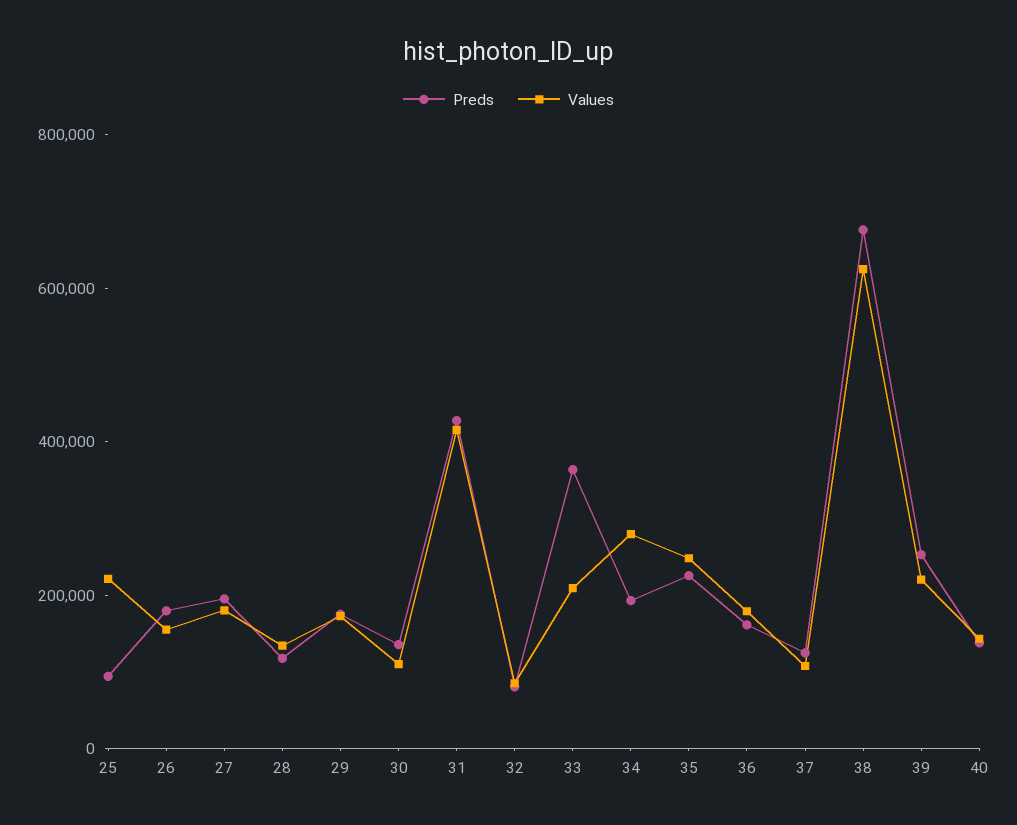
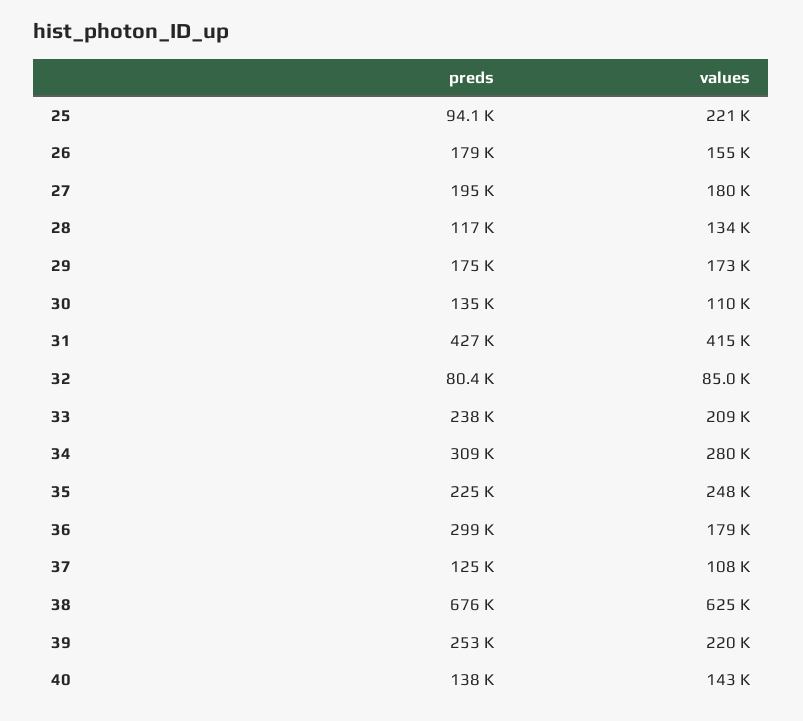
  {
    "Preds": {
      "25": 94100,
      "26": 179000,
      "27": 195000,
      "28": 117000,
      "29": 175000,
      "30": 135000,
      "31": 427000,
      "32": 80400,
-     "33": 350000,
+     "33": 238000,
-     "34": 200000,
+     "34": 309000,
      "35": 225000,
-     "36": 150000,
+     "36": 299000,
      "37": 125000,
      "38": 676000,
      "39": 253000,
      "40": 138000
    },
    "Values": {
      "25": 221000,
      "26": 155000,
      "27": 180000,
      "28": 134000,
      "29": 173000,
      "30": 110000,
      "31": 415000,
      "32": 85000,
      "33": 209000,
      "34": 280000,
      "35": 248000,
      "36": 179000,
      "37": 108000,
      "38": 625000,
      "39": 220000,
      "40": 143000
    }
  }

